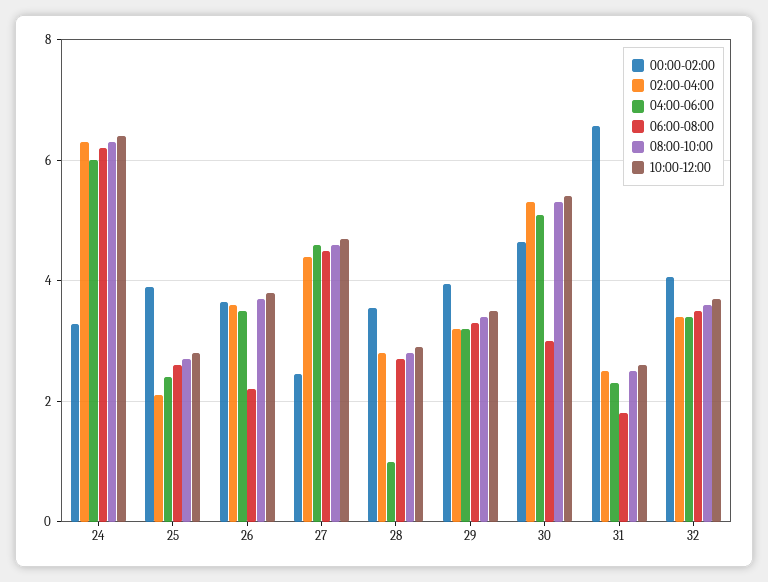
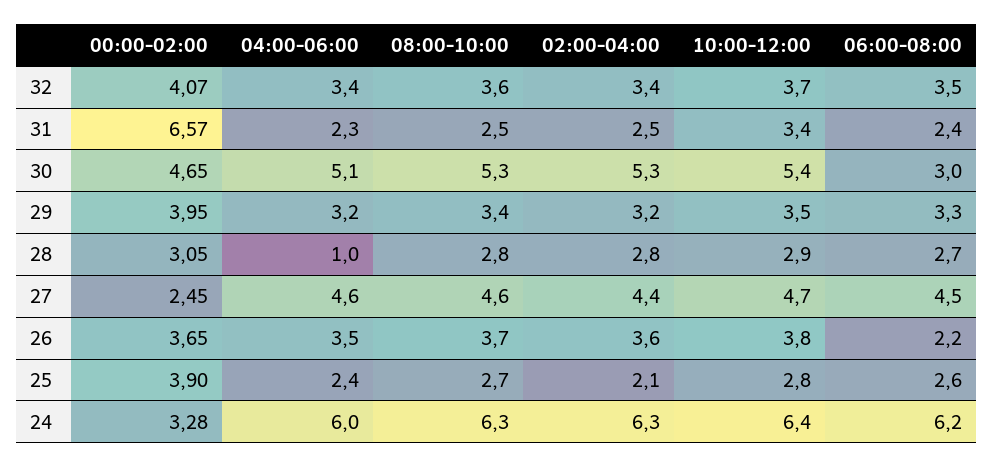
  {
    "00:00-02:00": {
      "24": 3.28,
      "25": 3.9,
      "26": 3.65,
      "27": 2.45,
-     "28": 3.6,
+     "28": 3.05,
      "29": 3.95,
      "30": 4.65,
      "31": 6.57,
      "32": 4.07
    },
    "02:00-04:00": {
      "24": 6.3,
      "25": 2.1,
      "26": 3.6,
      "27": 4.4,
      "28": 2.8,
      "29": 3.2,
      "30": 5.3,
      "31": 2.5,
      "32": 3.4
    },
    "04:00-06:00": {
      "24": 6,
      "25": 2.4,
      "26": 3.5,
      "27": 4.6,
      "28": 1,
      "29": 3.2,
      "30": 5.1,
      "31": 2.3,
      "32": 3.4
    },
    "06:00-08:00": {
      "24": 6.2,
      "25": 2.6,
      "26": 2.2,
      "27": 4.5,
      "28": 2.7,
      "29": 3.3,
      "30": 3,
-     "31": 1.8,
+     "31": 2.4,
      "32": 3.5
    },
    "08:00-10:00": {
      "24": 6.3,
      "25": 2.7,
      "26": 3.7,
      "27": 4.6,
      "28": 2.8,
      "29": 3.4,
      "30": 5.3,
      "31": 2.5,
      "32": 3.6
    },
    "10:00-12:00": {
      "24": 6.4,
      "25": 2.8,
      "26": 3.8,
      "27": 4.7,
      "28": 2.9,
      "29": 3.5,
      "30": 5.4,
-     "31": 2.6,
+     "31": 3.4,
      "32": 3.7
    }
  }

